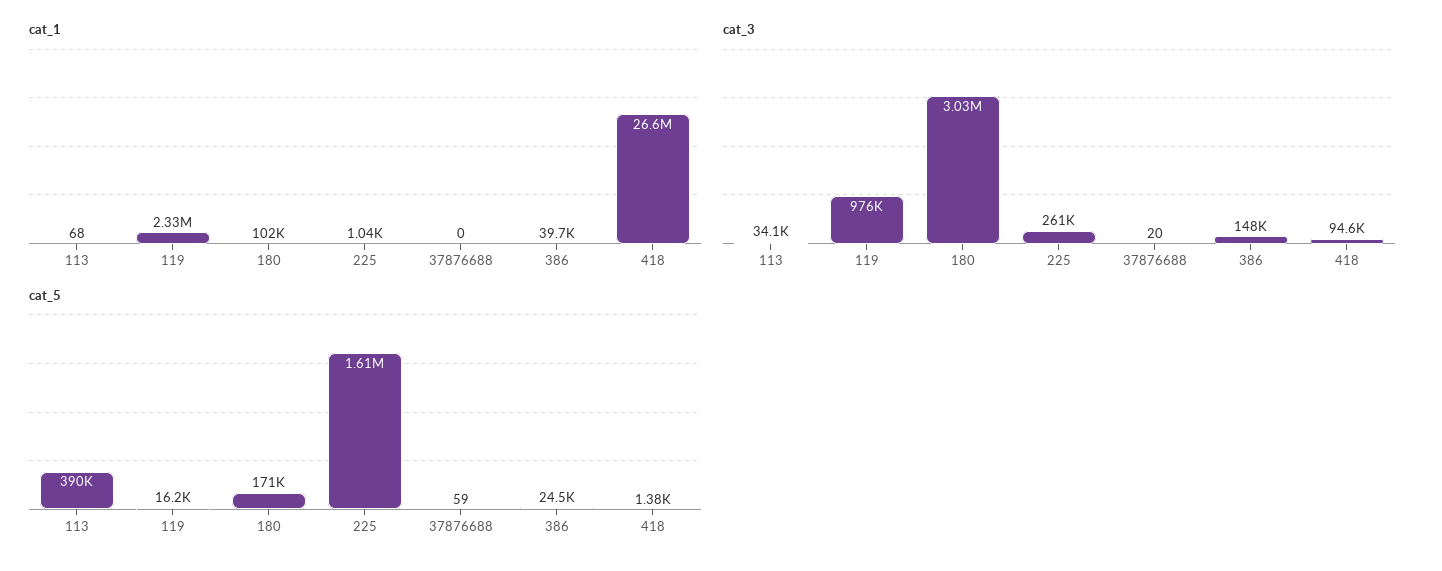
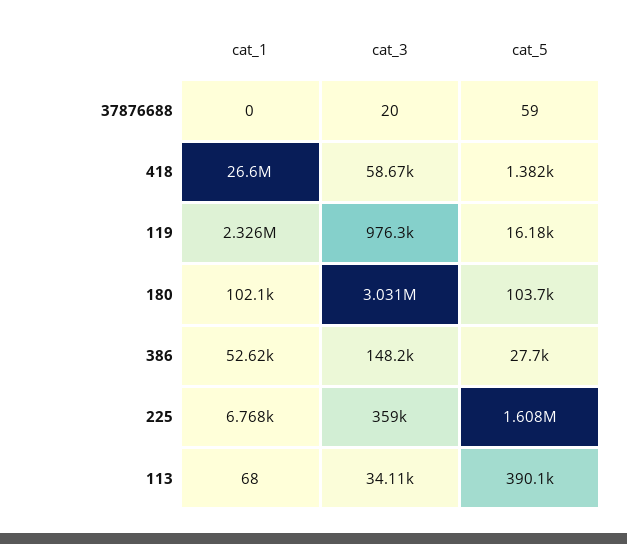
  {
    "cat_1": {
      "113": 68,
      "119": 2326000,
      "180": 102100,
-     "225": 1040,
+     "225": 6768,
      "37876688": 0,
-     "386": 39700,
+     "386": 52620,
      "418": 26600000
    },
    "cat_3": {
      "113": 34110,
      "119": 976300,
      "180": 3031000,
-     "225": 261000,
+     "225": 359000,
      "37876688": 20,
      "386": 148200,
-     "418": 94600
+     "418": 58670
    },
    "cat_5": {
      "113": 390100,
      "119": 16180,
-     "180": 171000,
+     "180": 103700,
      "225": 1608000,
      "37876688": 59,
-     "386": 24500,
+     "386": 27700,
      "418": 1382
    }
  }

